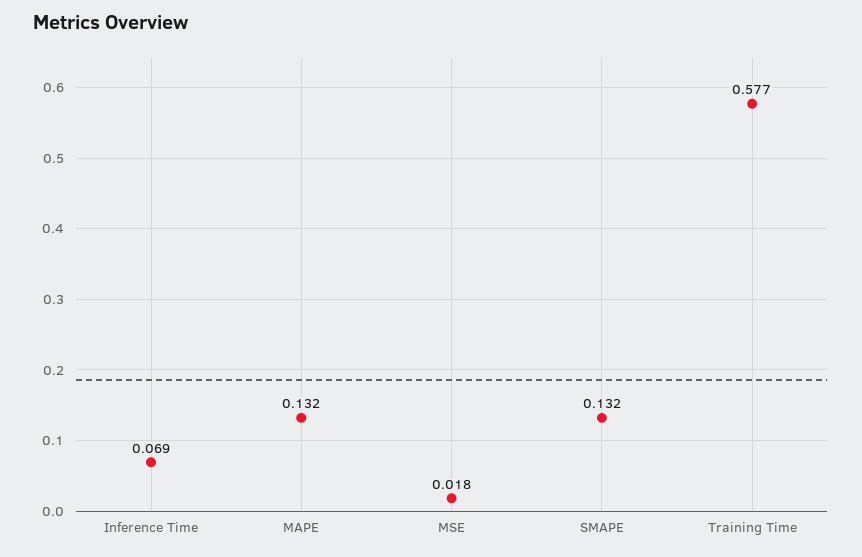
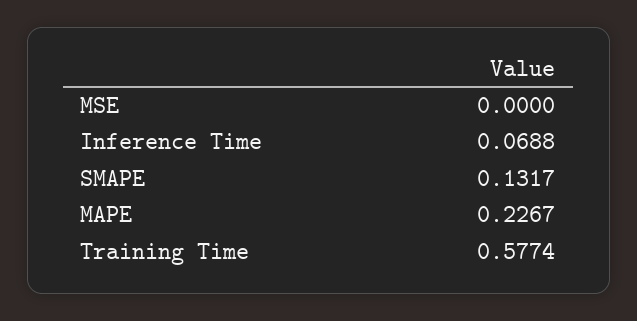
  {
    "Inference Time": 0.0688,
-   "MAPE": 0.132,
+   "MAPE": 0.2267,
-   "MSE": 0.018,
+   "MSE": 0,
    "SMAPE": 0.1317,
    "Training Time": 0.5774
  }

